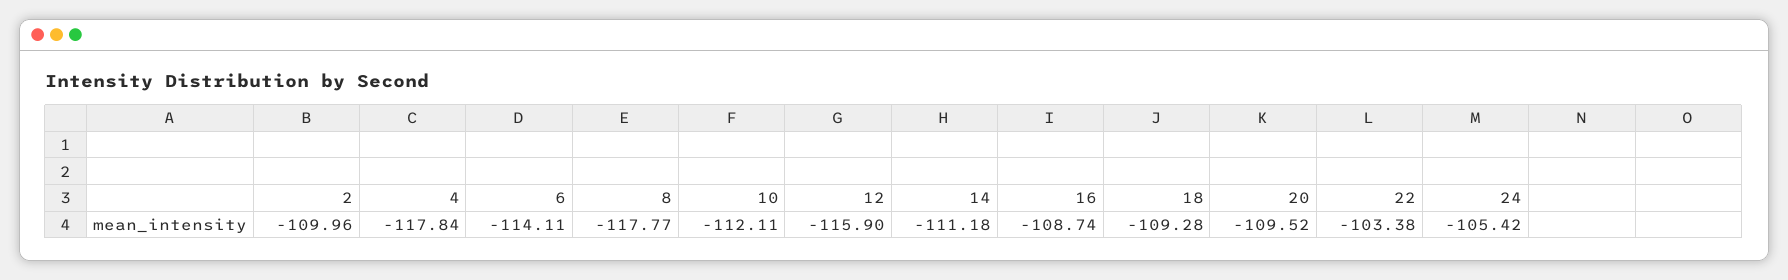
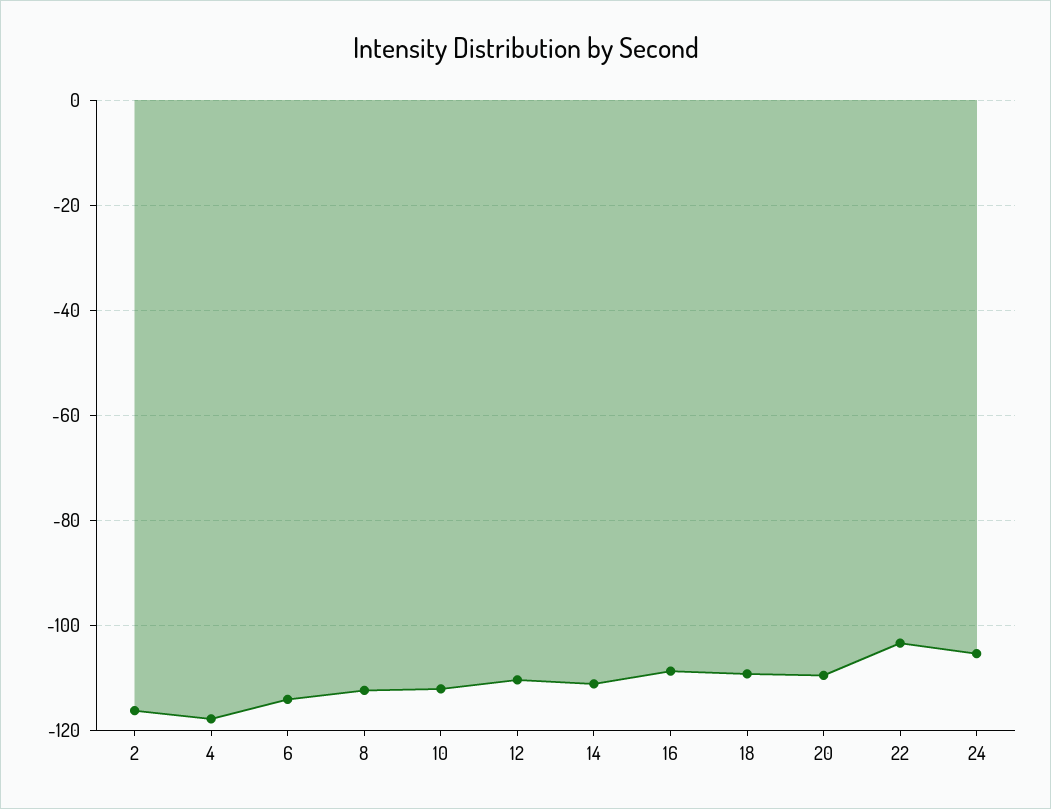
  {
-   "2": -109.96,
+   "2": -116,
    "4": -117.84,
    "6": -114.11,
-   "8": -117.77,
+   "8": -112,
    "10": -112.11,
-   "12": -115.9,
+   "12": -110,
    "14": -111.18,
    "16": -108.74,
    "18": -109.28,
    "20": -109.52,
    "22": -103.38,
    "24": -105.42
  }

